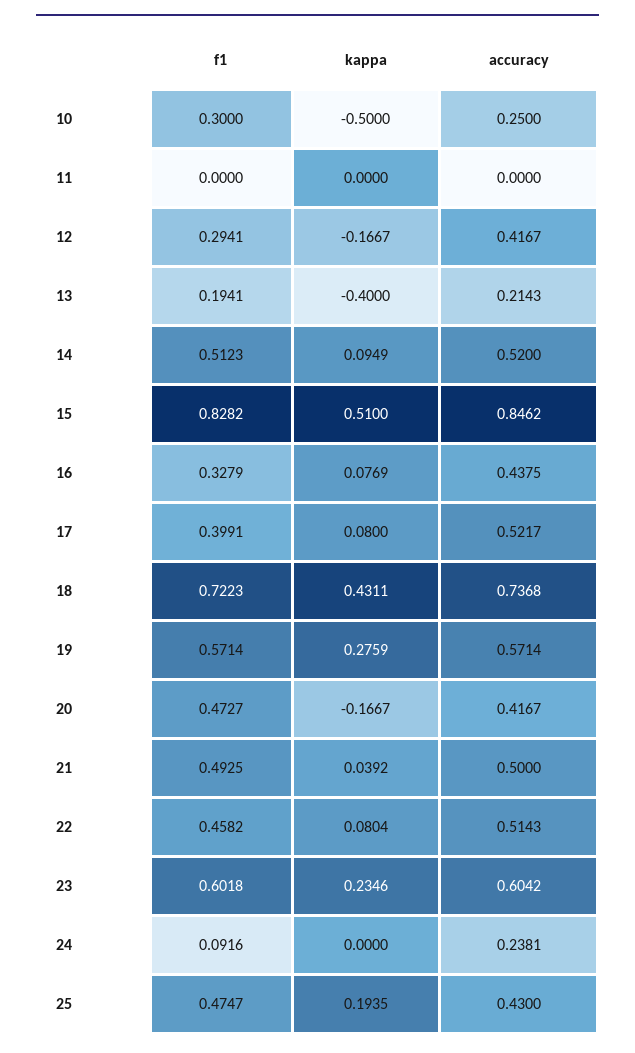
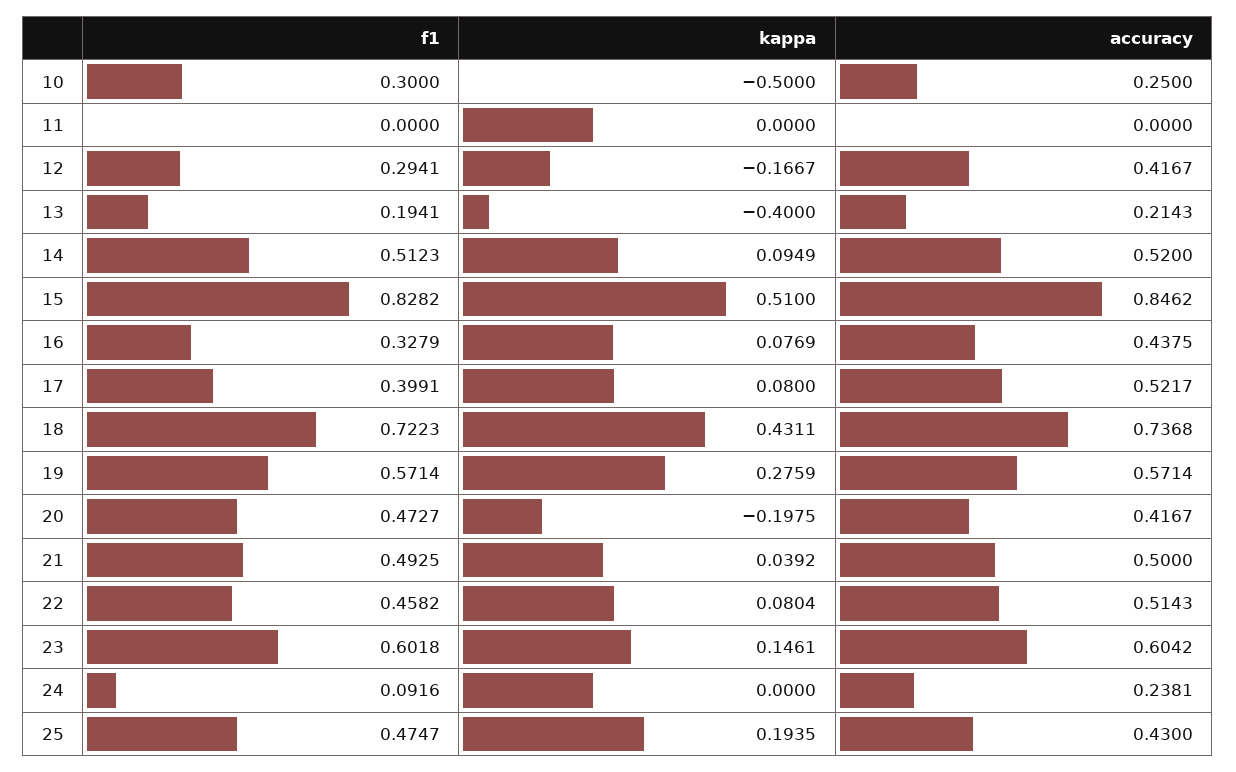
  {
    "f1": {
      "10": 0.3,
      "11": 0,
      "12": 0.2941,
      "13": 0.1941,
      "14": 0.5123,
      "15": 0.8282,
      "16": 0.3279,
      "17": 0.3991,
      "18": 0.7223,
      "19": 0.5714,
      "20": 0.4727,
      "21": 0.4925,
      "22": 0.4582,
      "23": 0.6018,
      "24": 0.0916,
      "25": 0.4747
    },
    "kappa": {
      "10": -0.5,
      "11": 0,
      "12": -0.1667,
      "13": -0.4,
      "14": 0.0949,
      "15": 0.51,
      "16": 0.0769,
      "17": 0.08,
      "18": 0.4311,
      "19": 0.2759,
-     "20": -0.1667,
+     "20": -0.1975,
      "21": 0.0392,
      "22": 0.0804,
-     "23": 0.2346,
+     "23": 0.1461,
      "24": 0,
      "25": 0.1935
    },
    "accuracy": {
      "10": 0.25,
      "11": 0,
      "12": 0.4167,
      "13": 0.2143,
      "14": 0.52,
      "15": 0.8462,
      "16": 0.4375,
      "17": 0.5217,
      "18": 0.7368,
      "19": 0.5714,
      "20": 0.4167,
      "21": 0.5,
      "22": 0.5143,
      "23": 0.6042,
      "24": 0.2381,
      "25": 0.43
    }
  }

